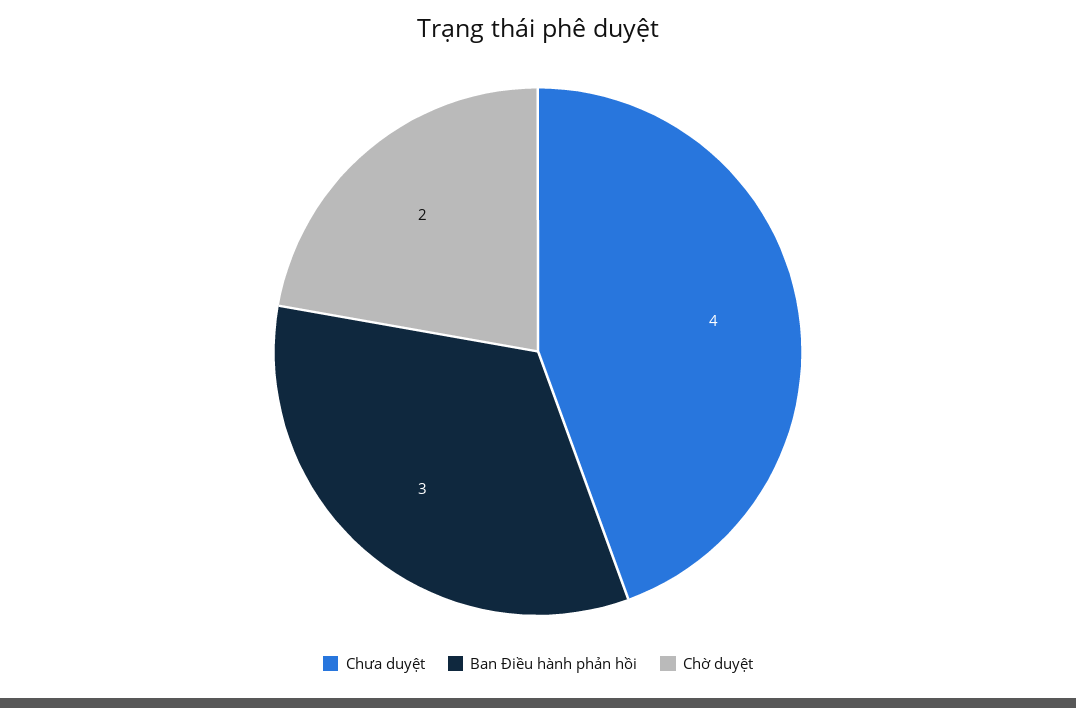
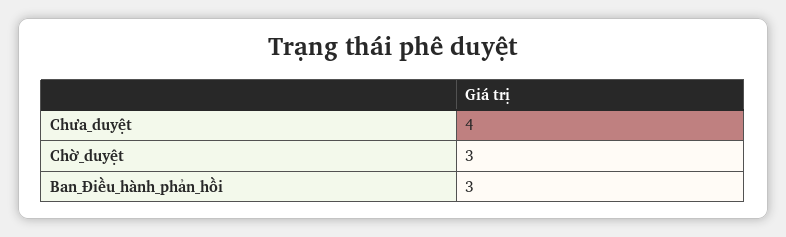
  {
    "Chưa duyệt": 4,
    "Ban Điều hành phản hồi": 3,
-   "Chờ duyệt": 2
+   "Chờ duyệt": 3
  }

